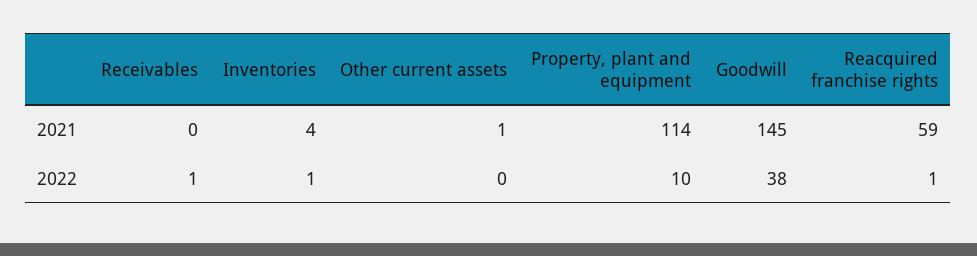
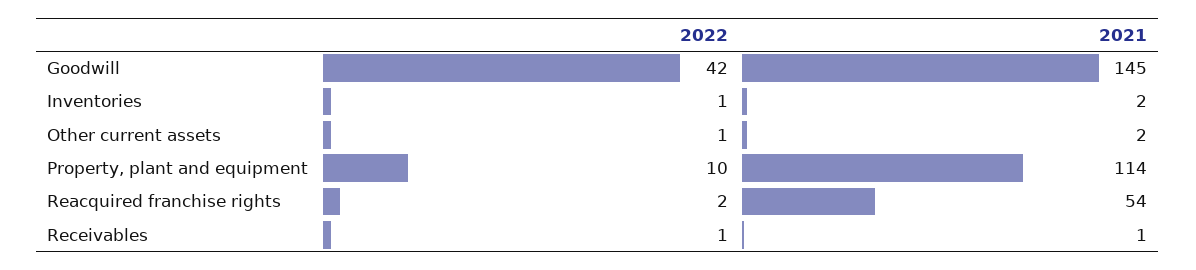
  {
    "Receivables": {
-     "2021": 0,
+     "2021": 1,
      "2022": 1
    },
    "Inventories": {
-     "2021": 4,
+     "2021": 2,
      "2022": 1
    },
    "Other current assets": {
-     "2021": 1,
+     "2021": 2,
-     "2022": 0
+     "2022": 1
    },
    "Property, plant and equipment": {
      "2021": 114,
      "2022": 10
    },
    "Goodwill": {
      "2021": 145,
-     "2022": 38
+     "2022": 42
    },
    "Reacquired franchise rights": {
-     "2021": 59,
+     "2021": 54,
-     "2022": 1
+     "2022": 2
    }
  }

